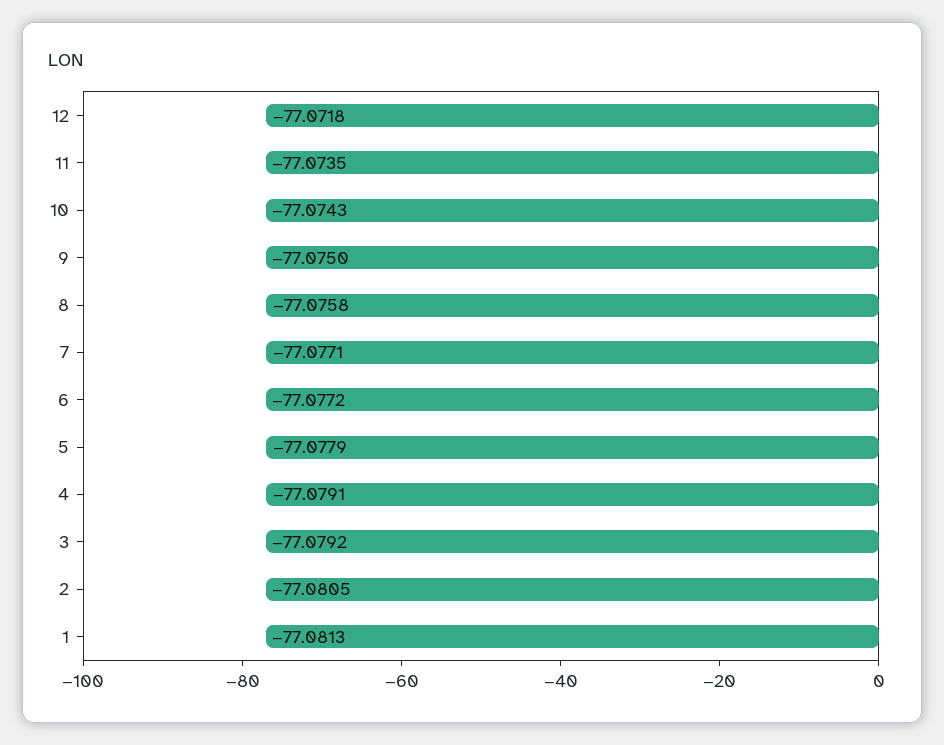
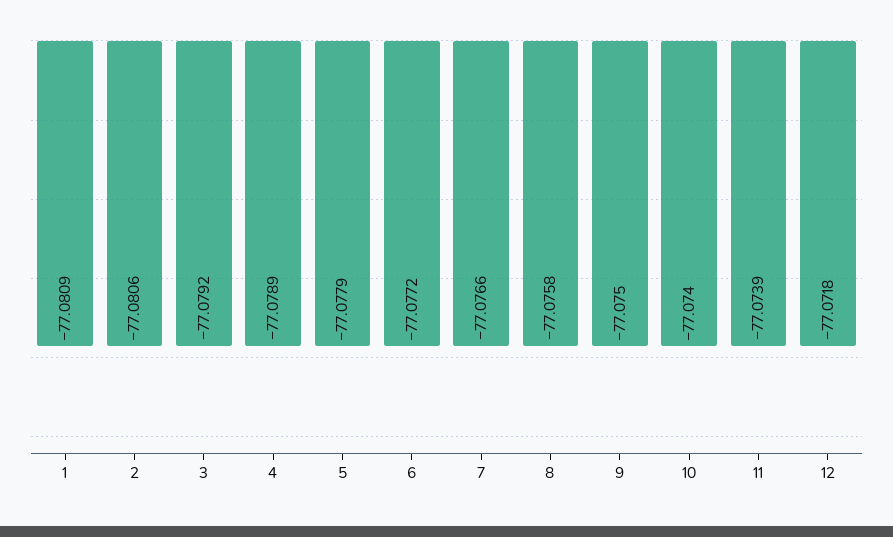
  {
    "12": -77.0718,
-   "11": -77.0735,
+   "11": -77.0739,
-   "10": -77.0743,
+   "10": -77.074,
    "9": -77.075,
    "8": -77.0758,
-   "7": -77.0771,
+   "7": -77.0766,
    "6": -77.0772,
    "5": -77.0779,
-   "4": -77.0791,
+   "4": -77.0789,
    "3": -77.0792,
-   "2": -77.0805,
+   "2": -77.0806,
-   "1": -77.0813
+   "1": -77.0809
  }

